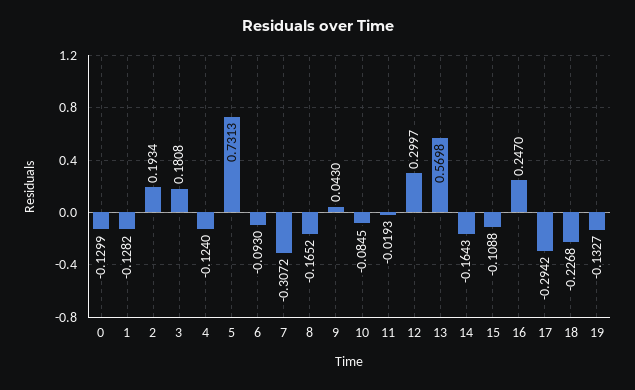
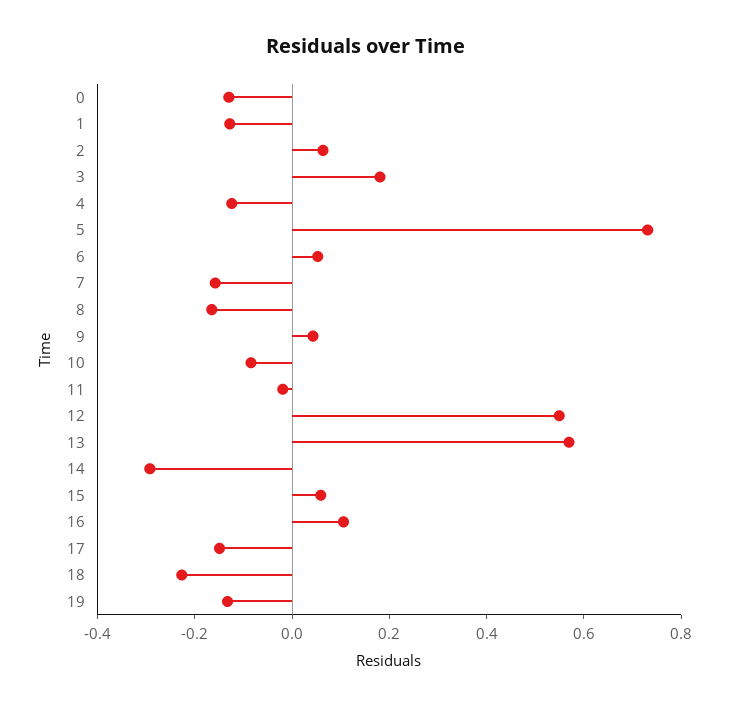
  {
    "0": -0.1299,
    "1": -0.1282,
-   "2": 0.1934,
+   "2": 0.05,
    "3": 0.1808,
    "4": -0.124,
    "5": 0.7313,
-   "6": -0.093,
+   "6": 0.05,
-   "7": -0.3072,
+   "7": -0.15,
    "8": -0.1652,
    "9": 0.043,
    "10": -0.0845,
    "11": -0.0193,
-   "12": 0.2997,
+   "12": 0.55,
    "13": 0.5698,
-   "14": -0.1643,
+   "14": -0.3,
-   "15": -0.1088,
+   "15": 0.05,
-   "16": 0.247,
+   "16": 0.1,
-   "17": -0.2942,
+   "17": -0.15,
    "18": -0.2268,
    "19": -0.1327
  }

